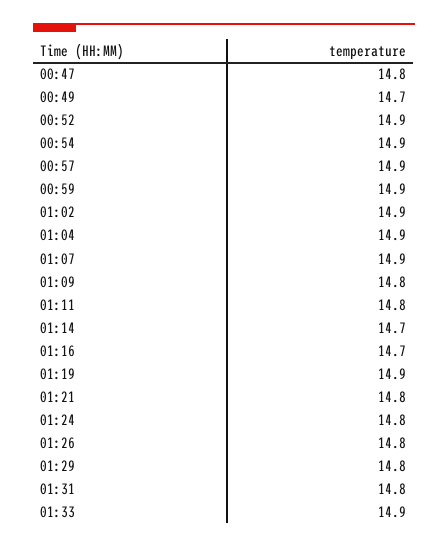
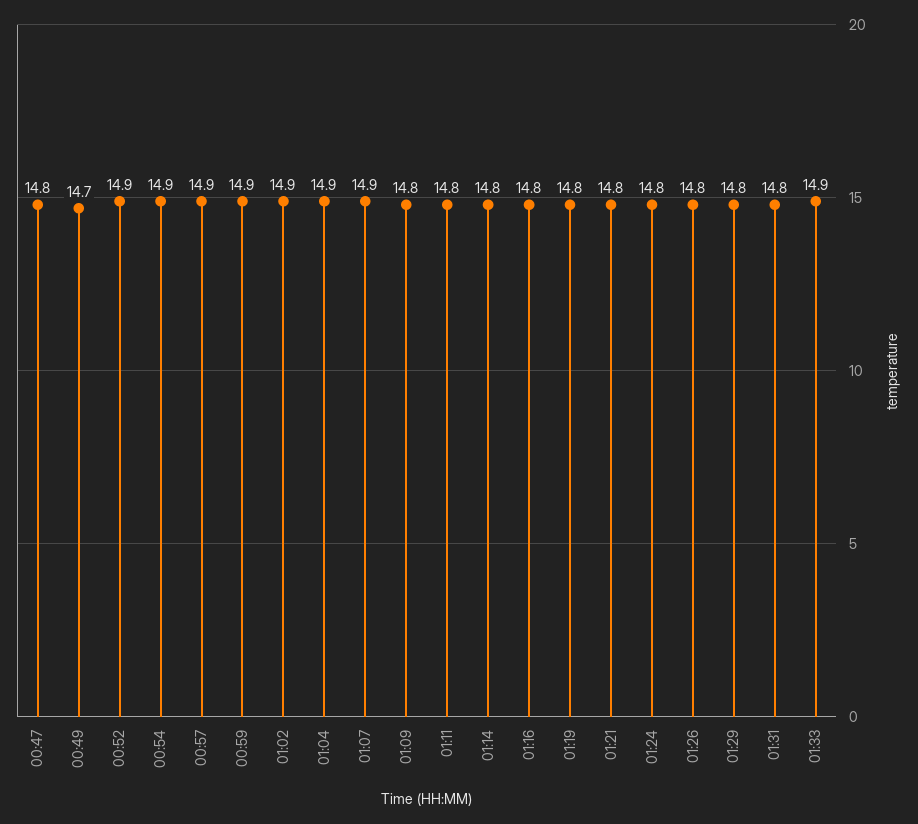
  {
    "00:47": 14.8,
    "00:49": 14.7,
    "00:52": 14.9,
    "00:54": 14.9,
    "00:57": 14.9,
    "00:59": 14.9,
    "01:02": 14.9,
    "01:04": 14.9,
    "01:07": 14.9,
    "01:09": 14.8,
    "01:11": 14.8,
-   "01:14": 14.7,
+   "01:14": 14.8,
-   "01:16": 14.7,
+   "01:16": 14.8,
-   "01:19": 14.9,
+   "01:19": 14.8,
    "01:21": 14.8,
    "01:24": 14.8,
    "01:26": 14.8,
    "01:29": 14.8,
    "01:31": 14.8,
    "01:33": 14.9
  }

